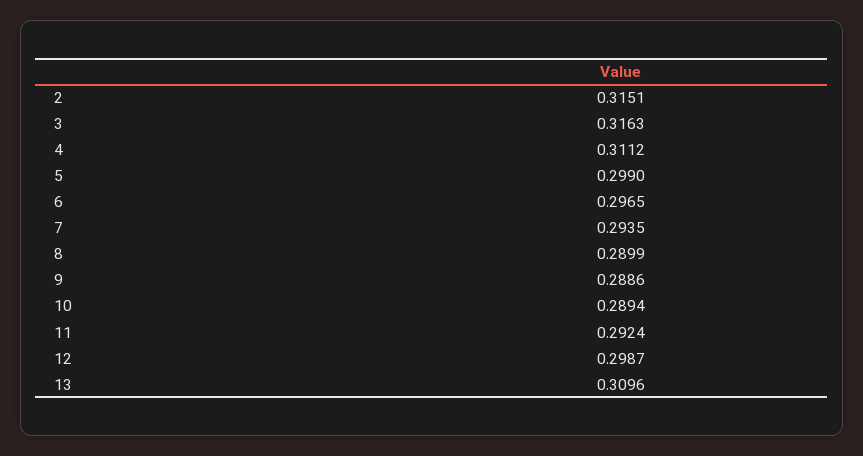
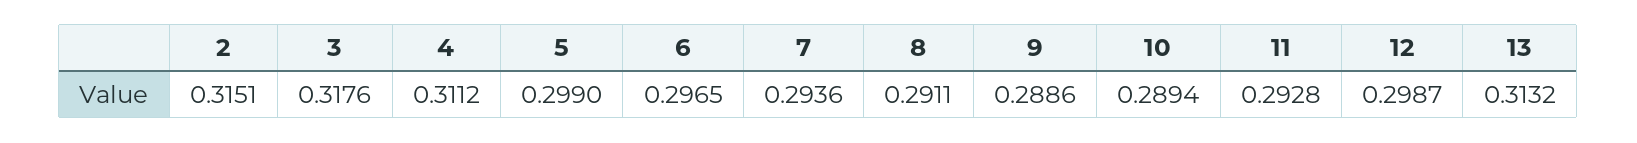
  {
    "2": 0.3151,
-   "3": 0.3163,
+   "3": 0.3176,
    "4": 0.3112,
    "5": 0.299,
    "6": 0.2965,
-   "7": 0.2935,
+   "7": 0.2936,
-   "8": 0.2899,
+   "8": 0.2911,
    "9": 0.2886,
    "10": 0.2894,
-   "11": 0.2924,
+   "11": 0.2928,
    "12": 0.2987,
-   "13": 0.3096
+   "13": 0.3132
  }

